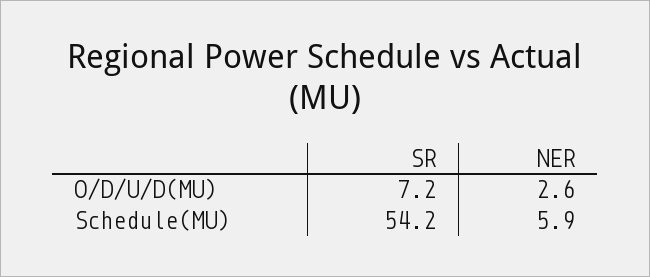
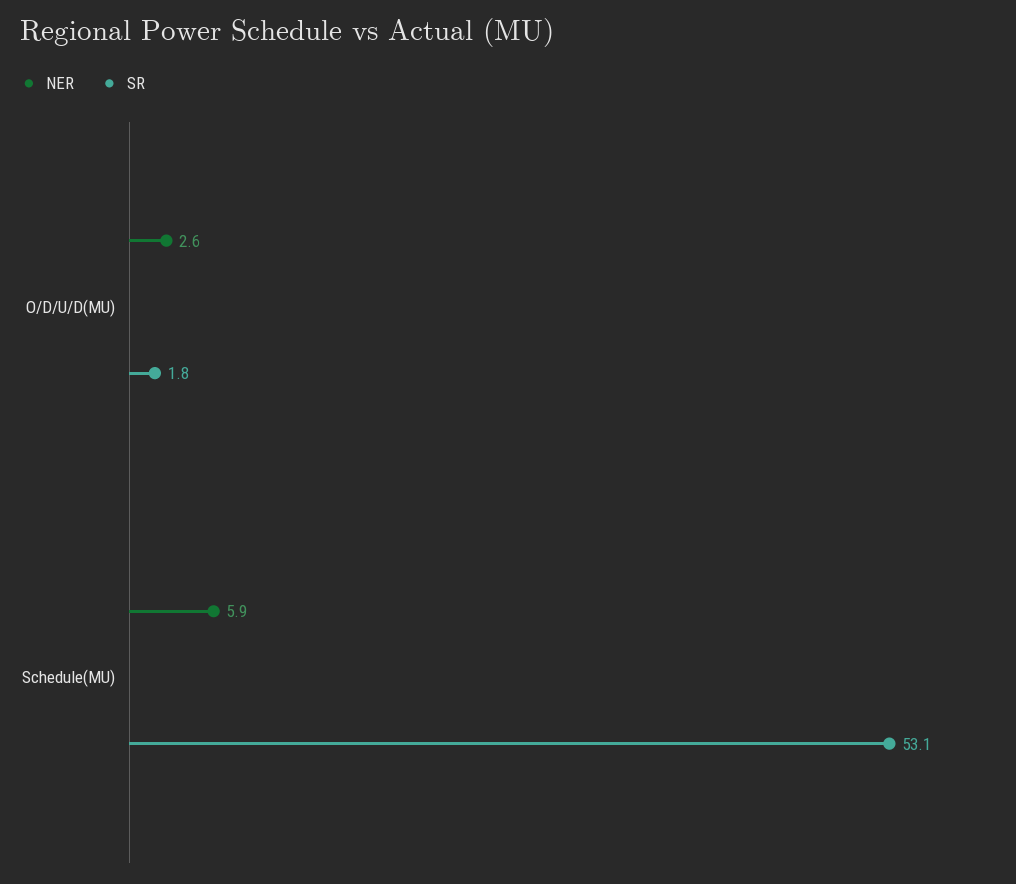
  {
    "SR": {
-     "O/D/U/D(MU)": 7.2,
+     "O/D/U/D(MU)": 1.8,
-     "Schedule(MU)": 54.2
+     "Schedule(MU)": 53.1
    },
    "NER": {
      "O/D/U/D(MU)": 2.6,
      "Schedule(MU)": 5.9
    }
  }

